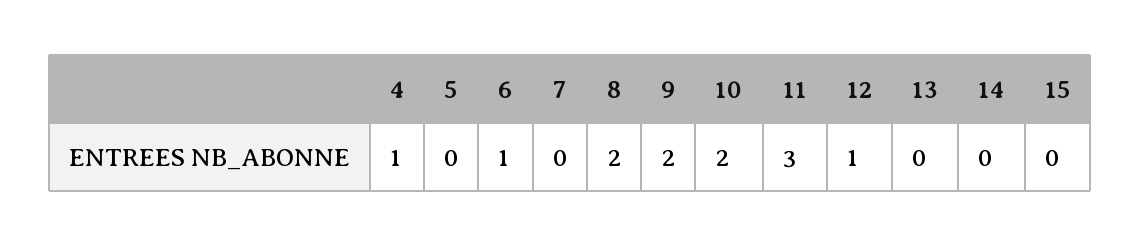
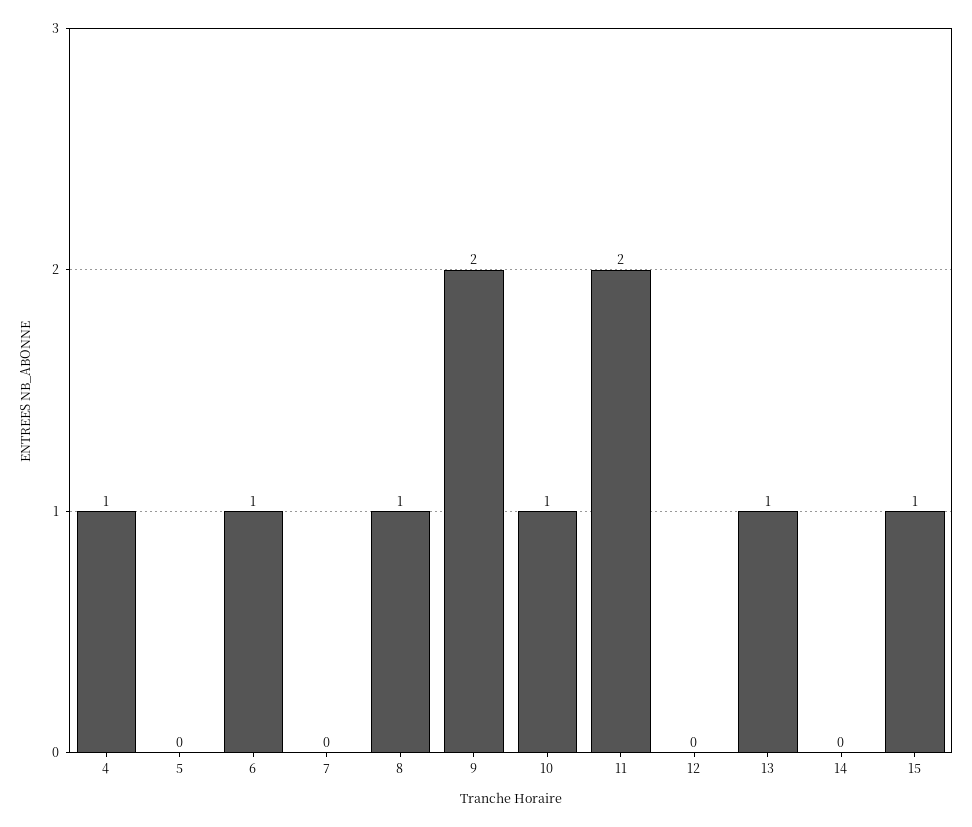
  {
    "4": 1,
    "5": 0,
    "6": 1,
    "7": 0,
-   "8": 2,
+   "8": 1,
    "9": 2,
-   "10": 2,
+   "10": 1,
-   "11": 3,
+   "11": 2,
-   "12": 1,
+   "12": 0,
-   "13": 0,
+   "13": 1,
    "14": 0,
-   "15": 0
+   "15": 1
  }

